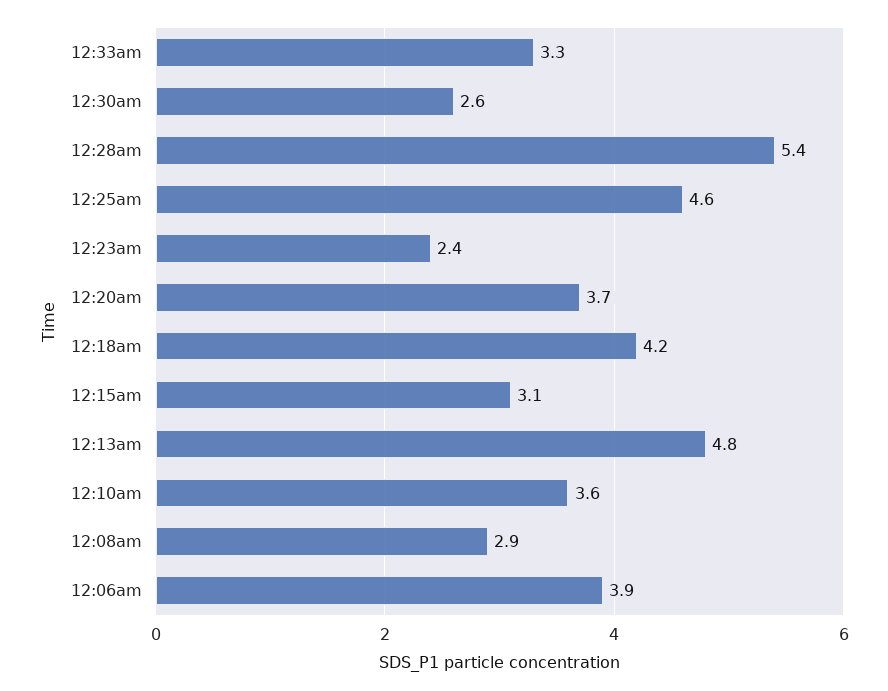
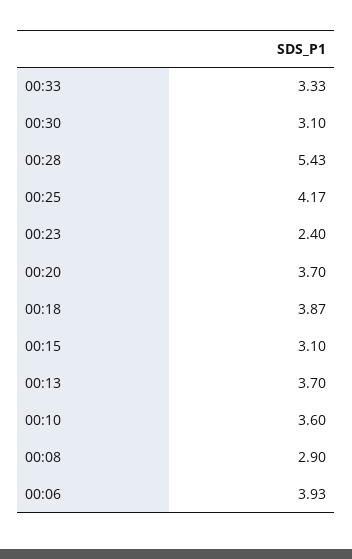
  {
    "12:33am": 3.33,
-   "12:30am": 2.6,
+   "12:30am": 3.1,
    "12:28am": 5.43,
-   "12:25am": 4.6,
+   "12:25am": 4.17,
    "12:23am": 2.4,
    "12:20am": 3.7,
-   "12:18am": 4.2,
+   "12:18am": 3.87,
    "12:15am": 3.1,
-   "12:13am": 4.8,
+   "12:13am": 3.7,
    "12:10am": 3.6,
    "12:08am": 2.9,
    "12:06am": 3.93
  }

